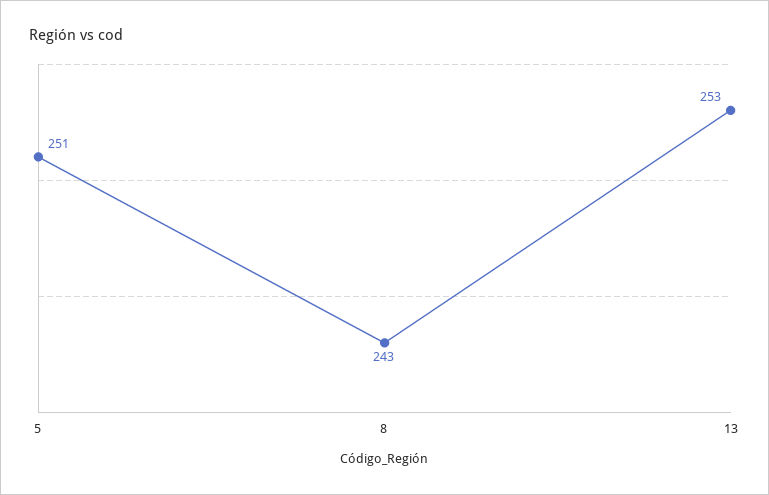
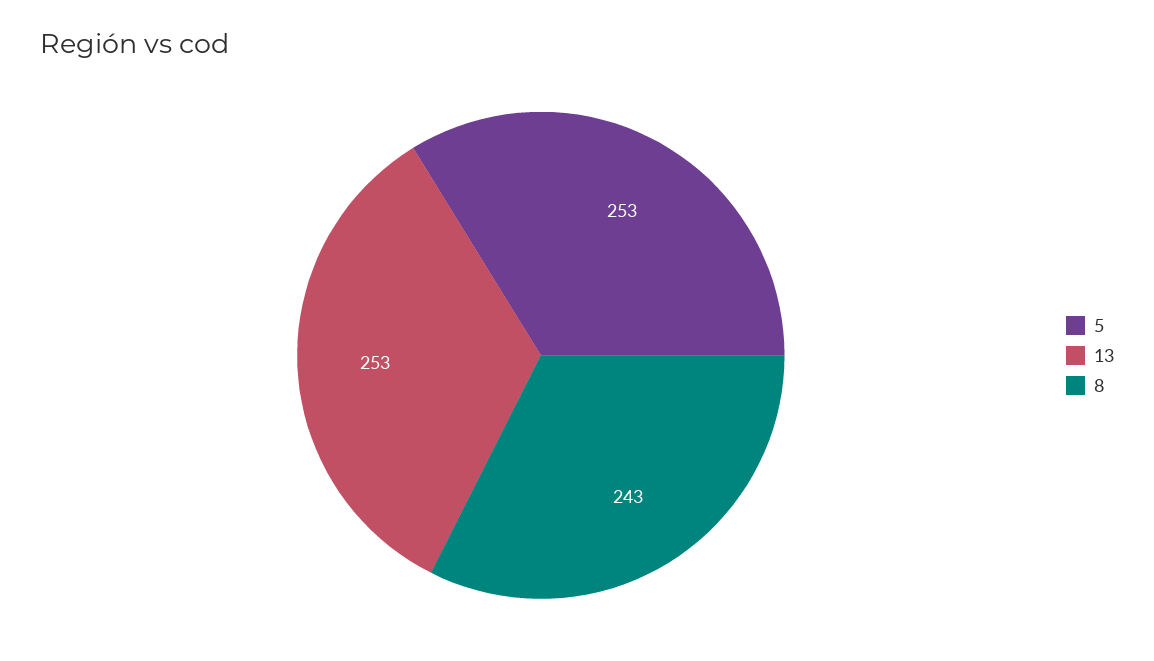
  {
-   "5": 251,
+   "5": 253,
    "8": 243,
    "13": 253
  }

